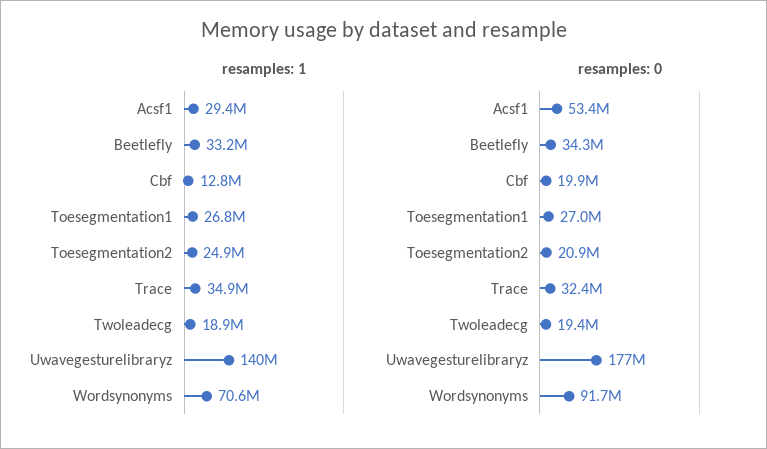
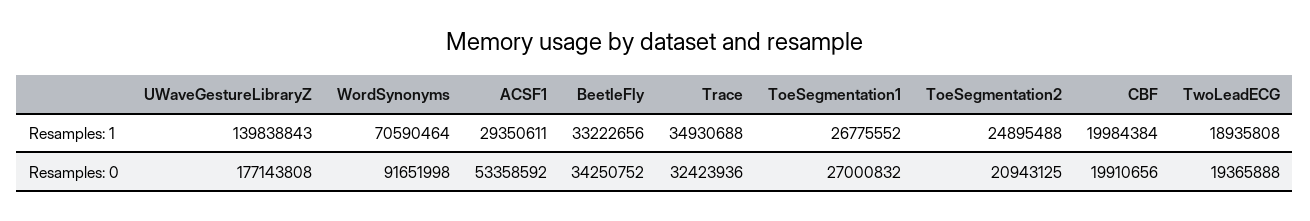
  {
    "resamples: 1": {
      "Acsf1": 29350611,
      "Beetlefly": 33222656,
-     "Cbf": 12800000,
+     "Cbf": 19984384,
      "Toesegmentation1": 26775552,
      "Toesegmentation2": 24895488,
      "Trace": 34930688,
      "Twoleadecg": 18935808,
      "Uwavegesturelibraryz": 139838843,
      "Wordsynonyms": 70590464
    },
    "resamples: 0": {
      "Acsf1": 53358592,
      "Beetlefly": 34250752,
      "Cbf": 19910656,
      "Toesegmentation1": 27000832,
      "Toesegmentation2": 20943125,
      "Trace": 32423936,
      "Twoleadecg": 19365888,
      "Uwavegesturelibraryz": 177143808,
      "Wordsynonyms": 91651998
    }
  }

